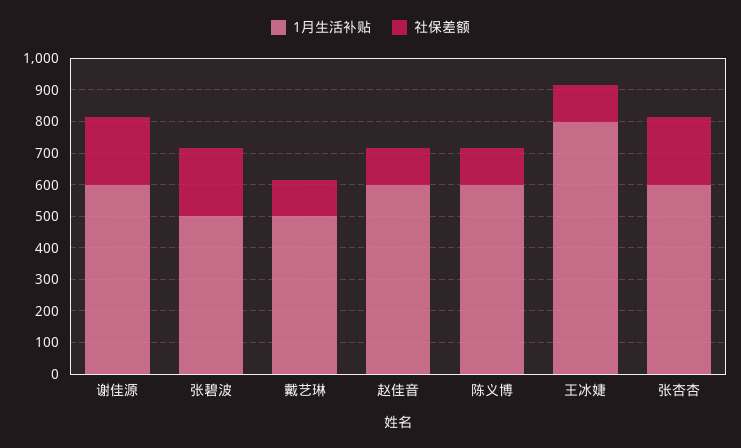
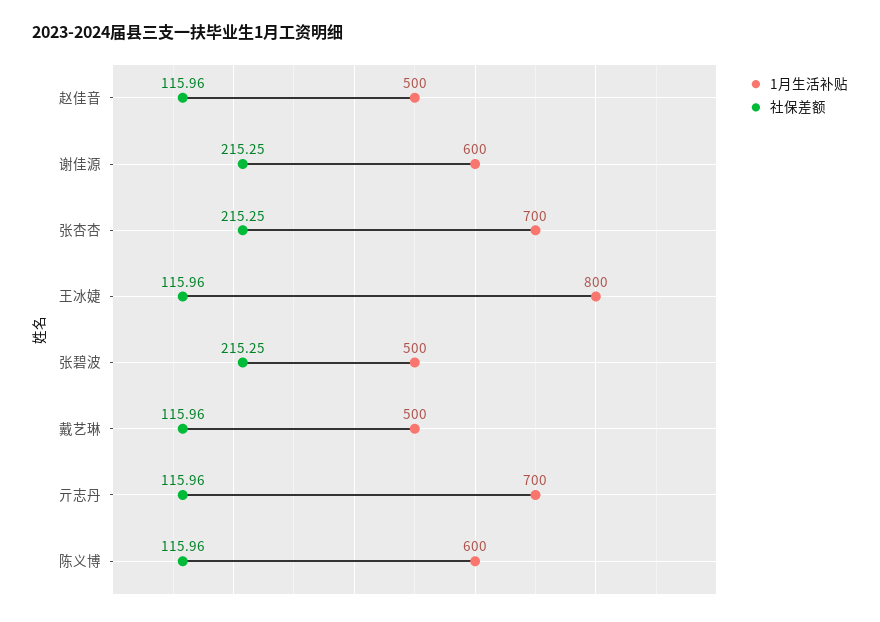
  {
    "1月生活补贴": {
      "谢佳源": 600,
      "张碧波": 500,
      "戴艺琳": 500,
-     "赵佳音": 600,
+     "赵佳音": 500,
      "陈义博": 600,
      "王冰婕": 800,
-     "张杏杏": 600
+     "张杏杏": 700,
+     "亓志丹": 700
    },
    "社保差额": {
      "谢佳源": 215.25,
      "张碧波": 215.25,
      "戴艺琳": 115.96,
      "赵佳音": 115.96,
      "陈义博": 115.96,
      "王冰婕": 115.96,
-     "张杏杏": 215.25
+     "张杏杏": 215.25,
+     "亓志丹": 115.96
    }
  }

